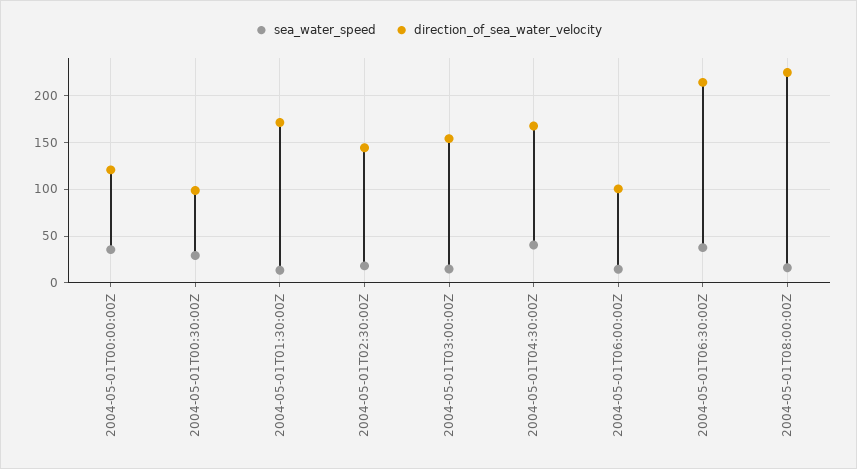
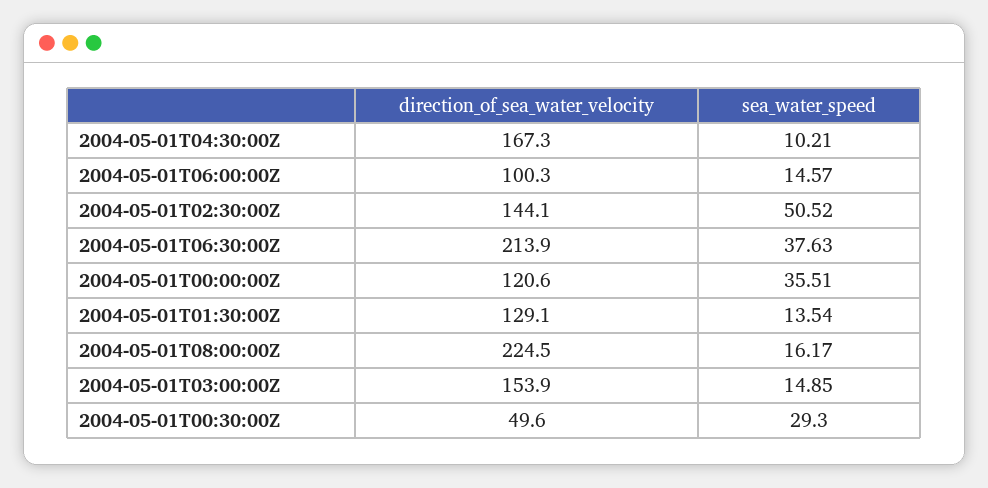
  {
    "sea_water_speed": {
      "2004-05-01T00:00:00Z": 35.51,
      "2004-05-01T00:30:00Z": 29.3,
      "2004-05-01T01:30:00Z": 13.54,
-     "2004-05-01T02:30:00Z": 20,
+     "2004-05-01T02:30:00Z": 50.52,
      "2004-05-01T03:00:00Z": 14.85,
-     "2004-05-01T04:30:00Z": 40,
+     "2004-05-01T04:30:00Z": 10.21,
      "2004-05-01T06:00:00Z": 14.57,
      "2004-05-01T06:30:00Z": 37.63,
      "2004-05-01T08:00:00Z": 16.17
    },
    "direction_of_sea_water_velocity": {
      "2004-05-01T00:00:00Z": 120.6,
-     "2004-05-01T00:30:00Z": 100,
+     "2004-05-01T00:30:00Z": 49.6,
-     "2004-05-01T01:30:00Z": 170,
+     "2004-05-01T01:30:00Z": 129.1,
      "2004-05-01T02:30:00Z": 144.1,
      "2004-05-01T03:00:00Z": 153.9,
      "2004-05-01T04:30:00Z": 167.3,
      "2004-05-01T06:00:00Z": 100.3,
      "2004-05-01T06:30:00Z": 213.9,
      "2004-05-01T08:00:00Z": 224.5
    }
  }

